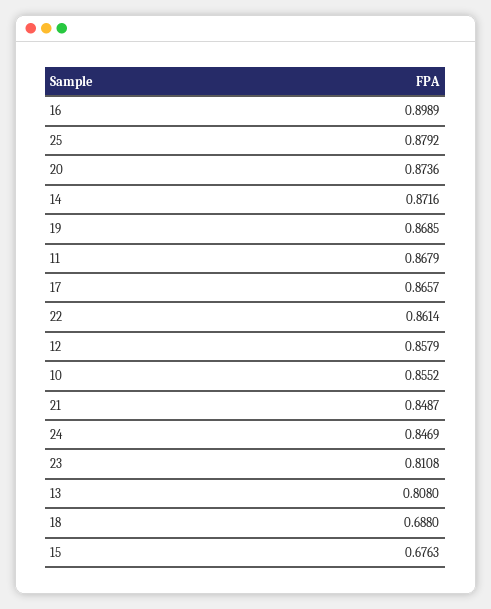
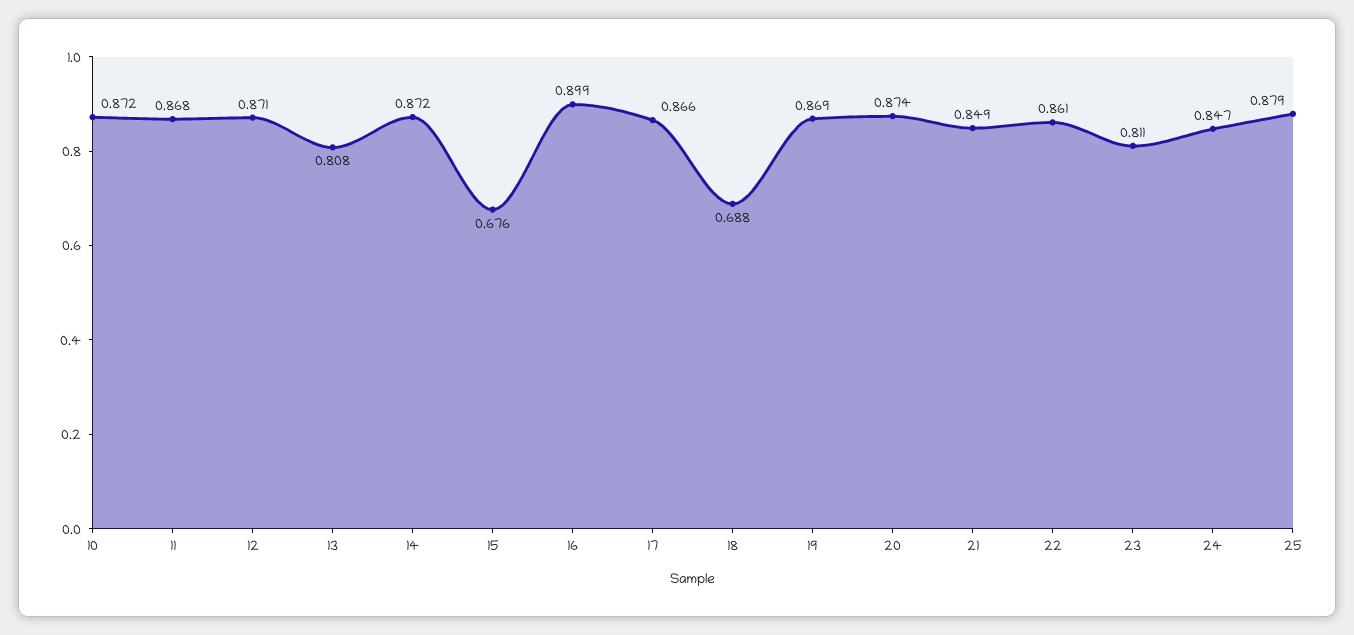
  {
    "16": 0.8989,
    "25": 0.8792,
    "20": 0.8736,
    "14": 0.8716,
    "19": 0.8685,
    "11": 0.8679,
    "17": 0.8657,
    "22": 0.8614,
-   "12": 0.8579,
+   "12": 0.871,
-   "10": 0.8552,
+   "10": 0.872,
    "21": 0.8487,
    "24": 0.8469,
    "23": 0.8108,
    "13": 0.808,
    "18": 0.688,
    "15": 0.6763
  }

